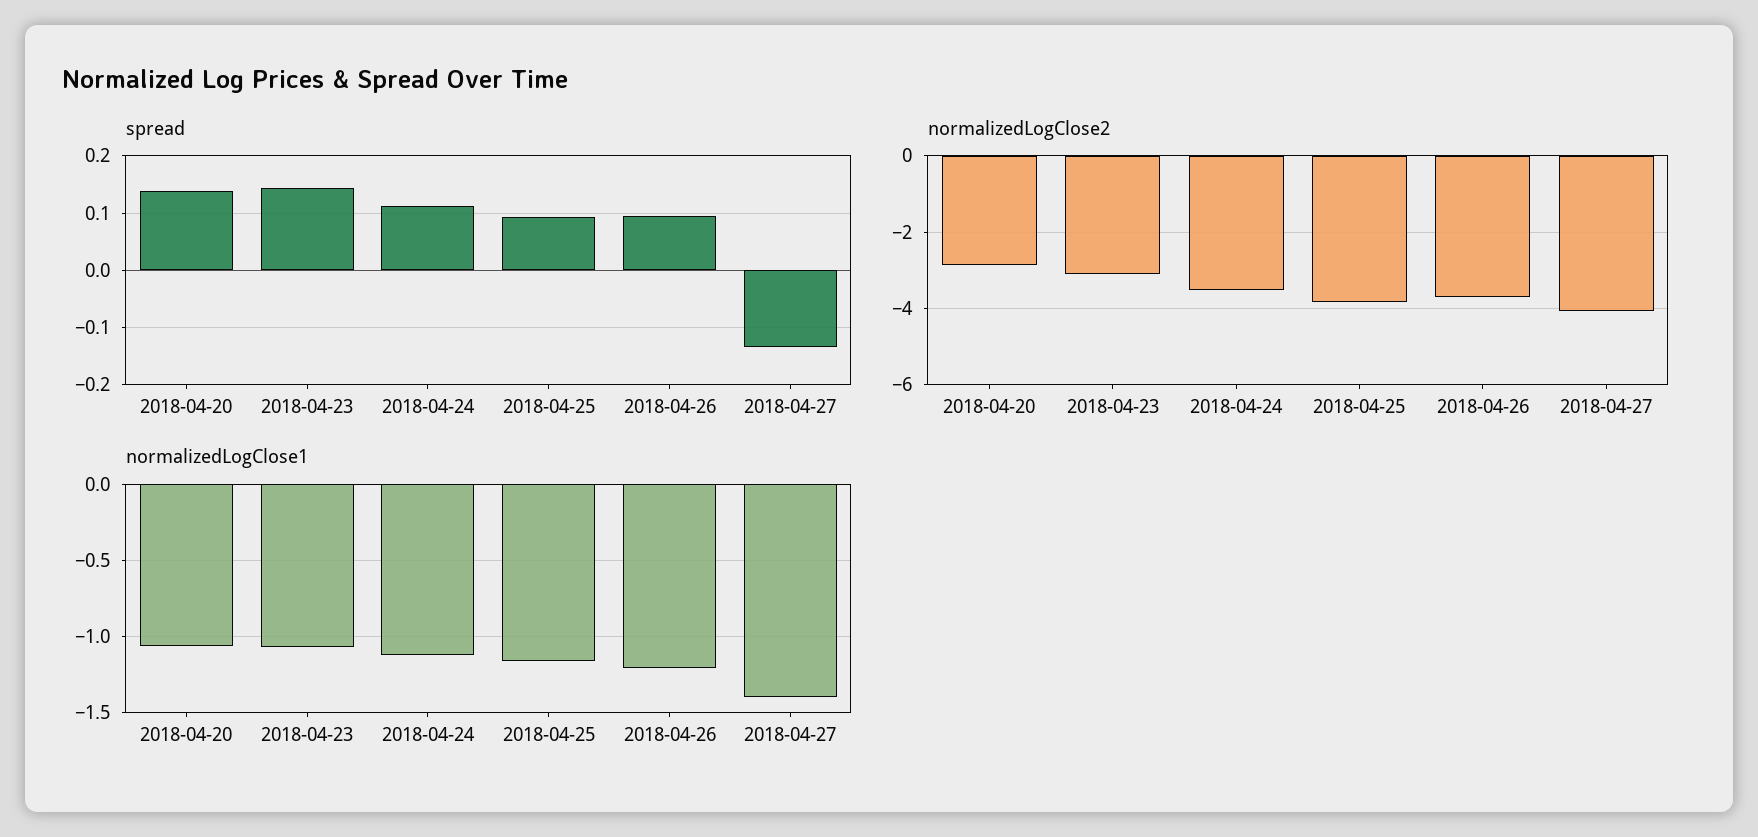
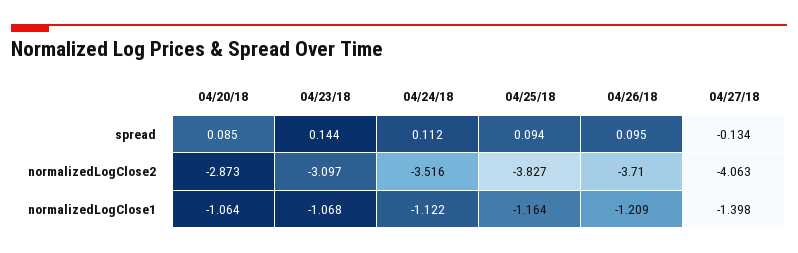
  {
    "spread": {
-     "2018-04-20": 0.14,
+     "2018-04-20": 0.085,
      "2018-04-23": 0.144,
      "2018-04-24": 0.112,
      "2018-04-25": 0.094,
      "2018-04-26": 0.095,
      "2018-04-27": -0.134
    },
    "normalizedLogClose2": {
      "2018-04-20": -2.873,
      "2018-04-23": -3.097,
      "2018-04-24": -3.516,
      "2018-04-25": -3.827,
      "2018-04-26": -3.71,
      "2018-04-27": -4.063
    },
    "normalizedLogClose1": {
      "2018-04-20": -1.064,
      "2018-04-23": -1.068,
      "2018-04-24": -1.122,
      "2018-04-25": -1.164,
      "2018-04-26": -1.209,
      "2018-04-27": -1.398
    }
  }

